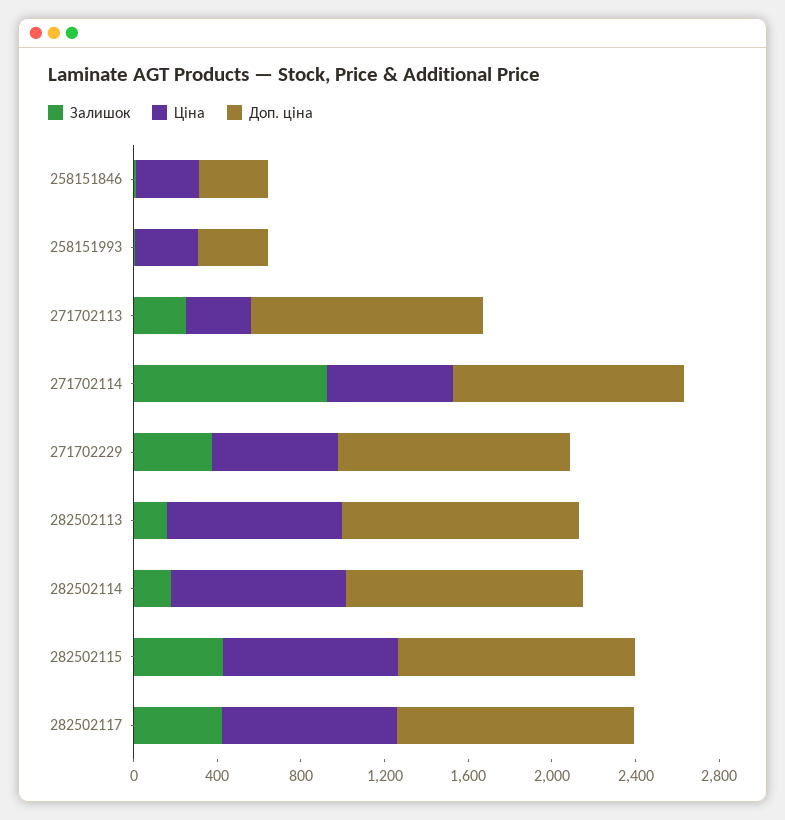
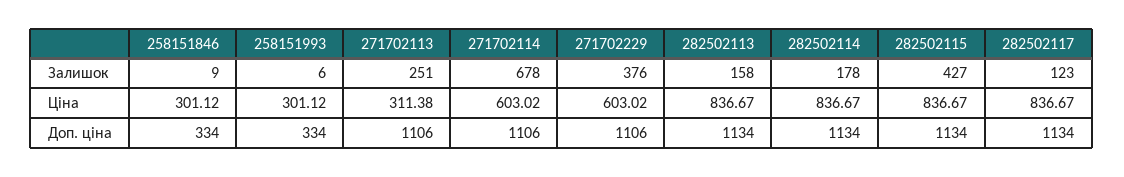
  {
    "Залишок": {
      "258151846": 9,
      "258151993": 6,
      "271702113": 251,
-     "271702114": 900,
+     "271702114": 678,
      "271702229": 376,
      "282502113": 158,
      "282502114": 178,
      "282502115": 427,
-     "282502117": 400
+     "282502117": 123
    },
    "Ціна": {
      "258151846": 301.12,
      "258151993": 301.12,
      "271702113": 311.38,
      "271702114": 603.02,
      "271702229": 603.02,
      "282502113": 836.67,
      "282502114": 836.67,
      "282502115": 836.67,
      "282502117": 836.67
    },
    "Доп. ціна": {
      "258151846": 334,
      "258151993": 334,
      "271702113": 1106,
      "271702114": 1106,
      "271702229": 1106,
      "282502113": 1134,
      "282502114": 1134,
      "282502115": 1134,
      "282502117": 1134
    }
  }

